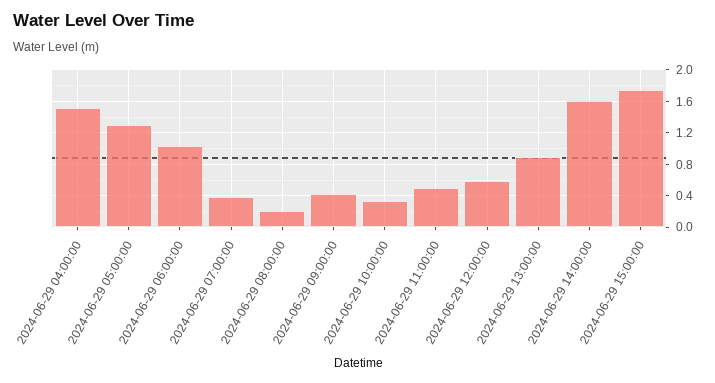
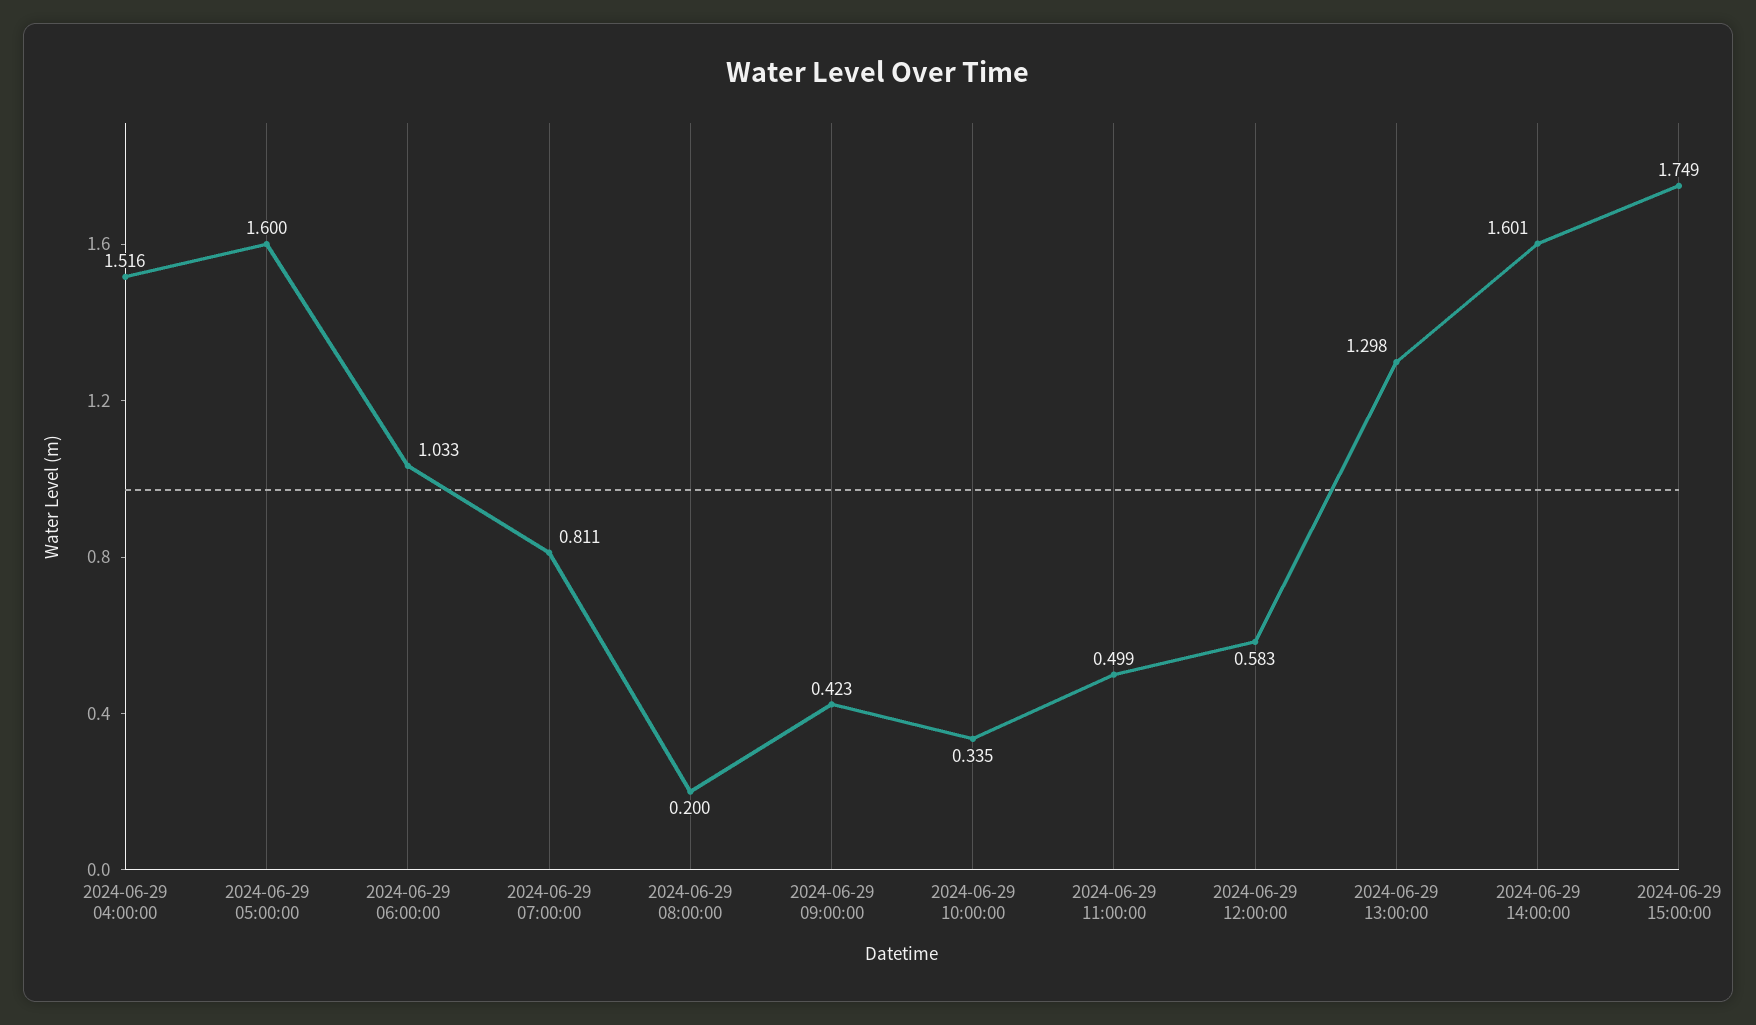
  {
    "2024-06-29 04:00:00": 1.516,
-   "2024-06-29 05:00:00": 1.3,
+   "2024-06-29 05:00:00": 1.6,
    "2024-06-29 06:00:00": 1.033,
-   "2024-06-29 07:00:00": 0.4,
+   "2024-06-29 07:00:00": 0.811,
    "2024-06-29 08:00:00": 0.2,
    "2024-06-29 09:00:00": 0.423,
    "2024-06-29 10:00:00": 0.335,
    "2024-06-29 11:00:00": 0.499,
    "2024-06-29 12:00:00": 0.583,
-   "2024-06-29 13:00:00": 0.9,
+   "2024-06-29 13:00:00": 1.298,
    "2024-06-29 14:00:00": 1.601,
    "2024-06-29 15:00:00": 1.749
  }

